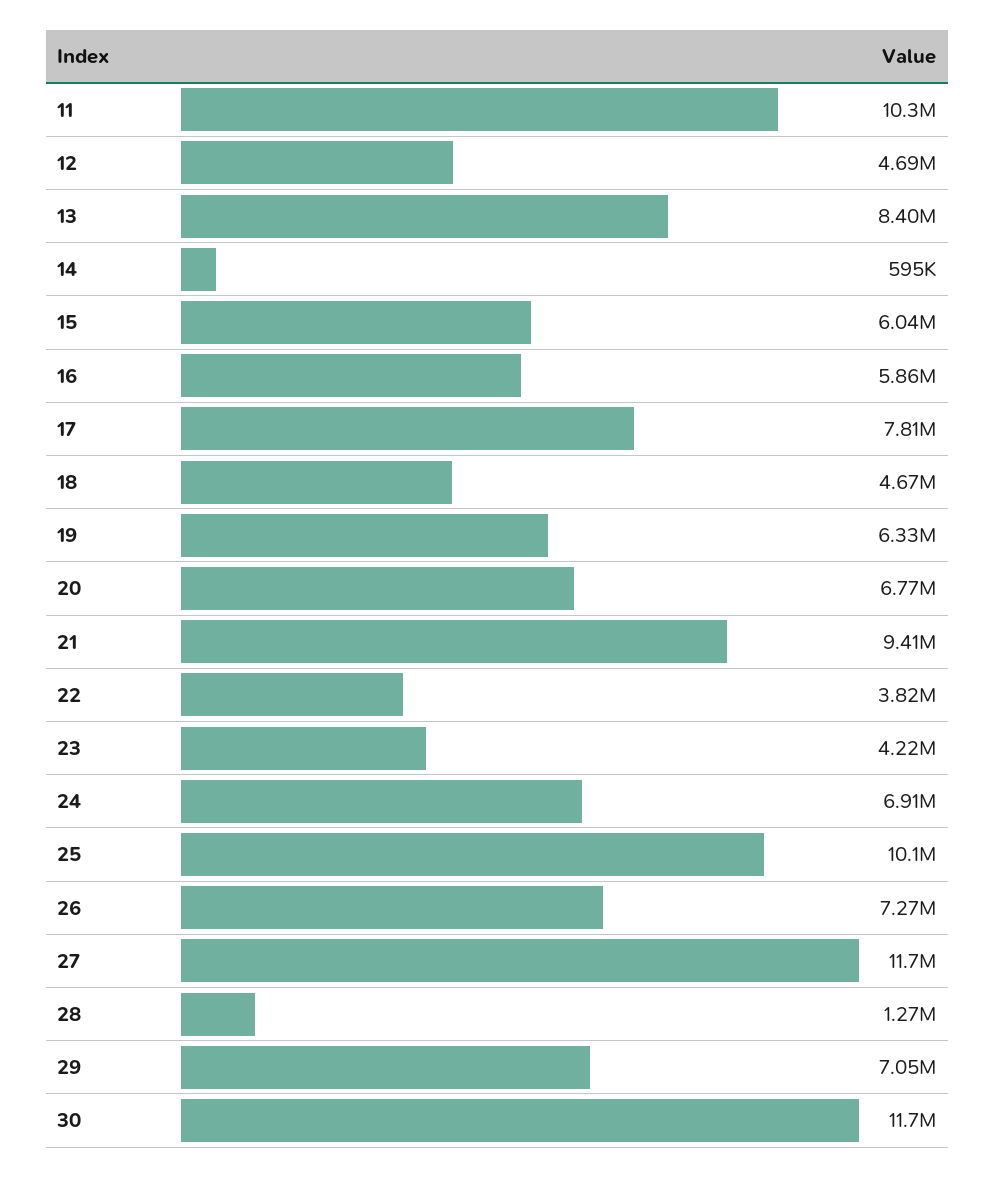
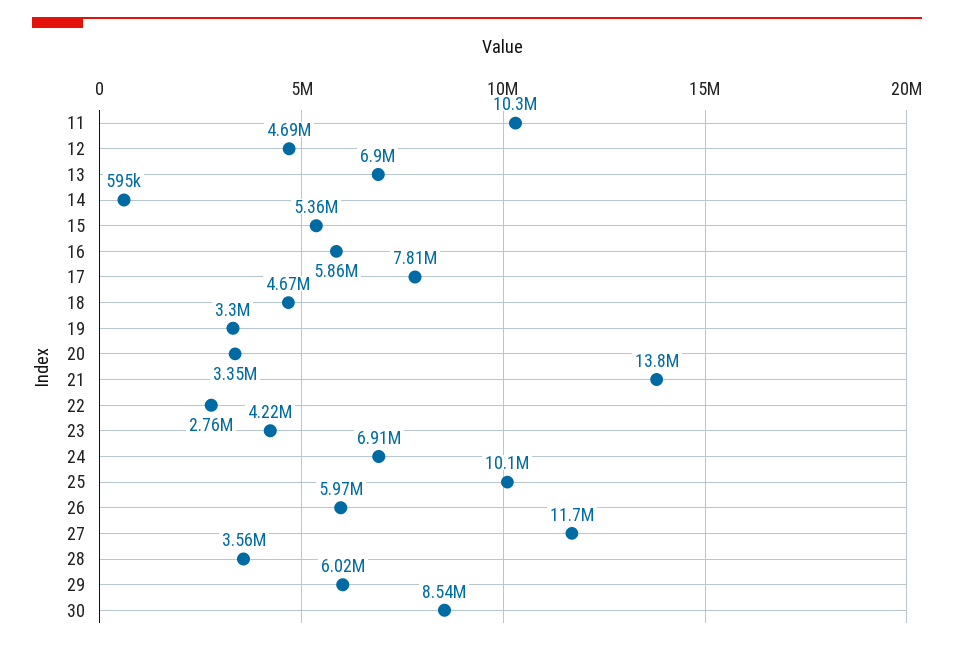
  {
    "11": 10300000,
    "12": 4690000,
-   "13": 8400000,
+   "13": 6900000,
    "14": 595000,
-   "15": 6040000,
+   "15": 5360000,
    "16": 5860000,
    "17": 7810000,
    "18": 4670000,
-   "19": 6330000,
+   "19": 3300000,
-   "20": 6770000,
+   "20": 3350000,
-   "21": 9410000,
+   "21": 13800000,
-   "22": 3820000,
+   "22": 2760000,
    "23": 4220000,
    "24": 6910000,
    "25": 10100000,
-   "26": 7270000,
+   "26": 5970000,
    "27": 11700000,
-   "28": 1270000,
+   "28": 3560000,
-   "29": 7050000,
+   "29": 6020000,
-   "30": 11700000
+   "30": 8540000
  }

